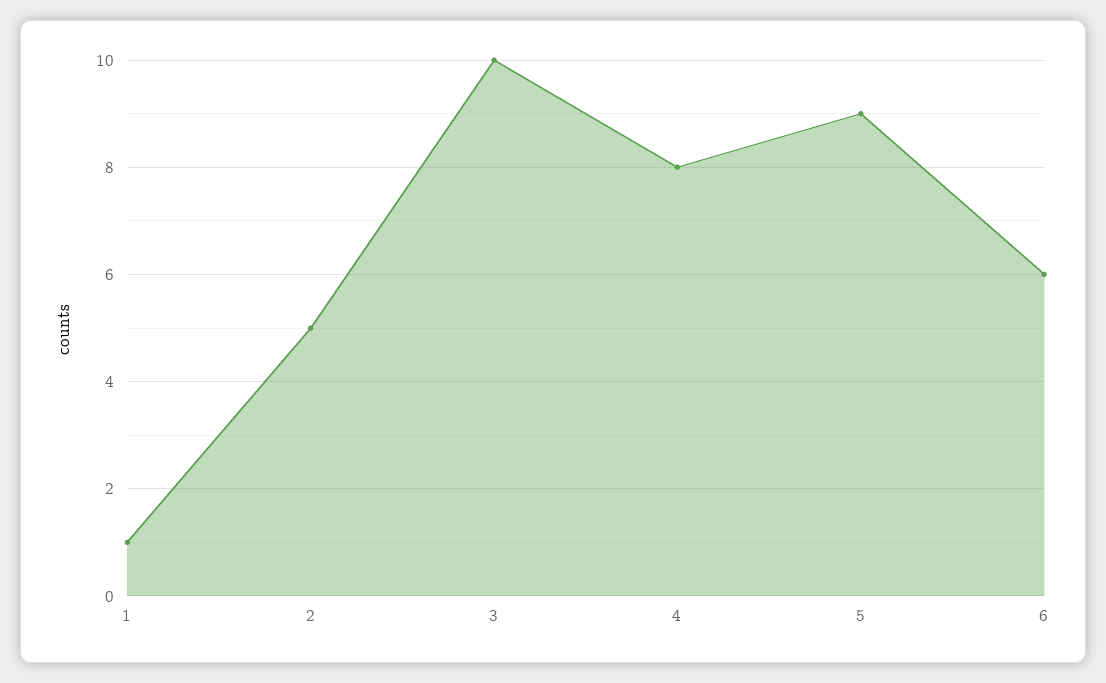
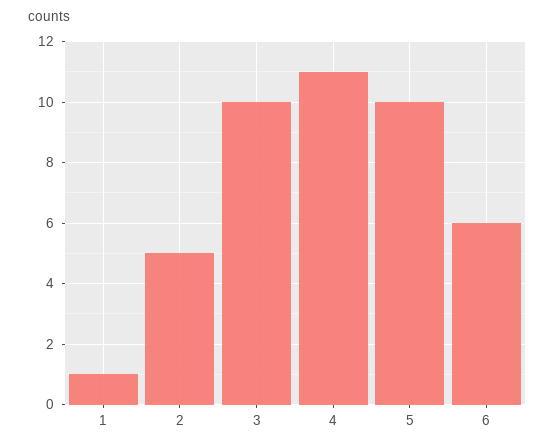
  {
    "1": 1,
    "2": 5,
    "3": 10,
-   "4": 8,
+   "4": 11,
-   "5": 9,
+   "5": 10,
    "6": 6
  }

